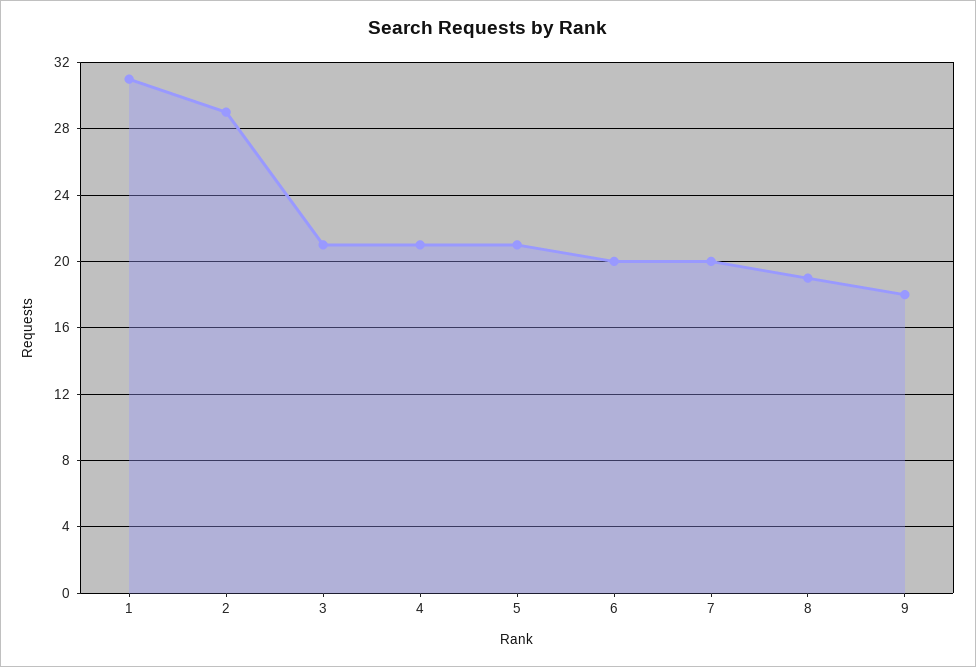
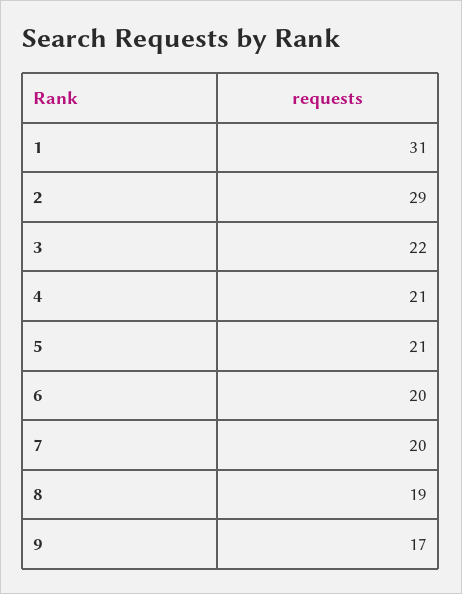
  {
    "1": 31,
    "2": 29,
-   "3": 21,
+   "3": 22,
    "4": 21,
    "5": 21,
    "6": 20,
    "7": 20,
    "8": 19,
-   "9": 18
+   "9": 17
  }

